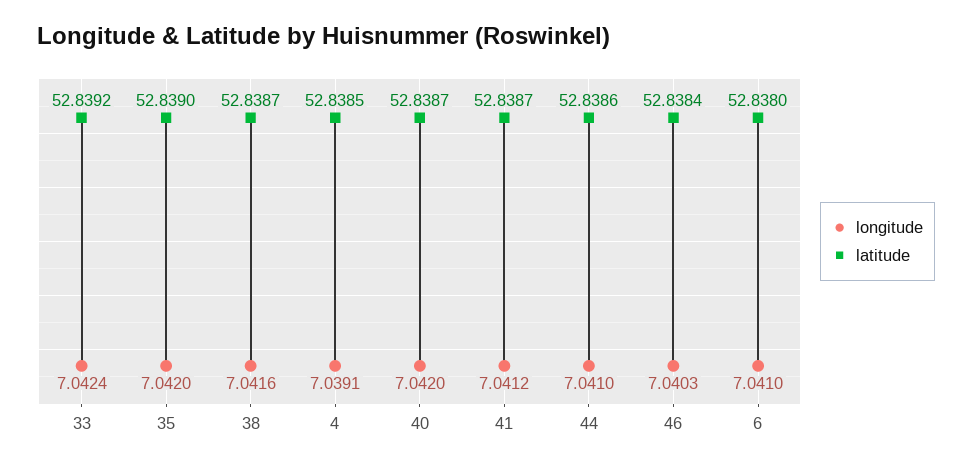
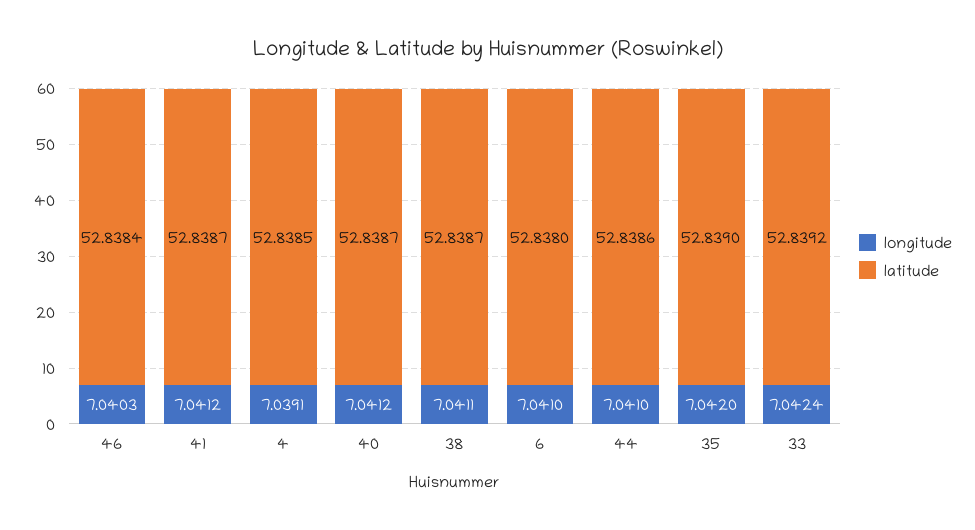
  {
    "longitude": {
      "33": 7.0424,
      "35": 7.042,
-     "38": 7.0416,
+     "38": 7.0411,
      "4": 7.0391,
-     "40": 7.042,
+     "40": 7.0412,
      "41": 7.0412,
      "44": 7.041,
      "46": 7.0403,
      "6": 7.041
    },
    "latitude": {
      "33": 52.8392,
      "35": 52.839,
      "38": 52.8387,
      "4": 52.8385,
      "40": 52.8387,
      "41": 52.8387,
      "44": 52.8386,
      "46": 52.8384,
      "6": 52.838
    }
  }

